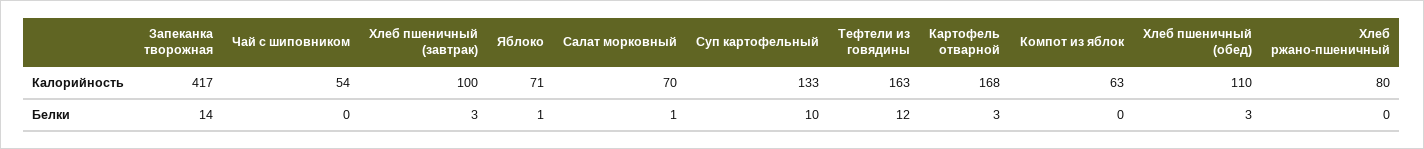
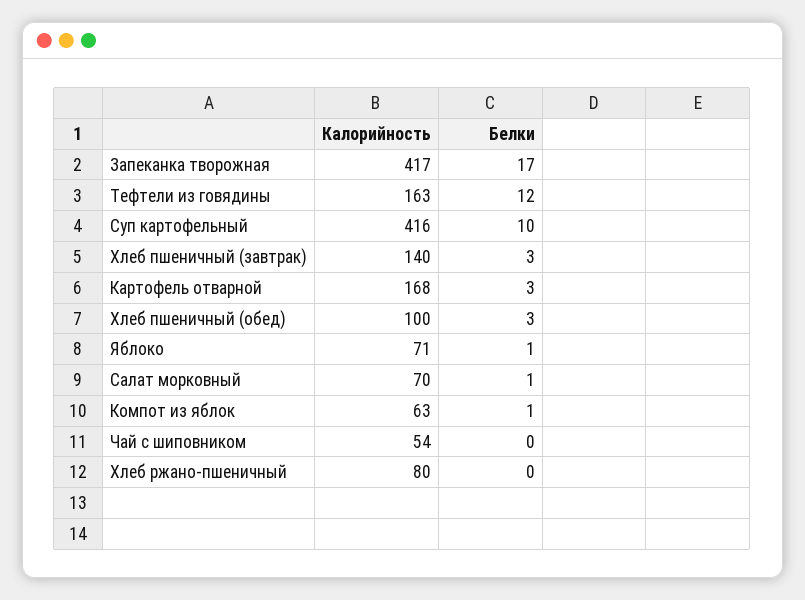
  {
    "Запеканка творожная": {
      "Калорийность": 417,
-     "Белки": 14
+     "Белки": 17
    },
    "Чай с шиповником": {
      "Калорийность": 54,
      "Белки": 0
    },
    "Хлеб пшеничный (завтрак)": {
-     "Калорийность": 100,
+     "Калорийность": 140,
      "Белки": 3
    },
    "Яблоко": {
      "Калорийность": 71,
      "Белки": 1
    },
    "Салат морковный": {
      "Калорийность": 70,
      "Белки": 1
    },
    "Суп картофельный": {
-     "Калорийность": 133,
+     "Калорийность": 416,
      "Белки": 10
    },
    "Тефтели из говядины": {
      "Калорийность": 163,
      "Белки": 12
    },
    "Картофель отварной": {
      "Калорийность": 168,
      "Белки": 3
    },
    "Компот из яблок": {
      "Калорийность": 63,
-     "Белки": 0
+     "Белки": 1
    },
    "Хлеб пшеничный (обед)": {
-     "Калорийность": 110,
+     "Калорийность": 100,
      "Белки": 3
    },
    "Хлеб ржано-пшеничный": {
      "Калорийность": 80,
      "Белки": 0
    }
  }

